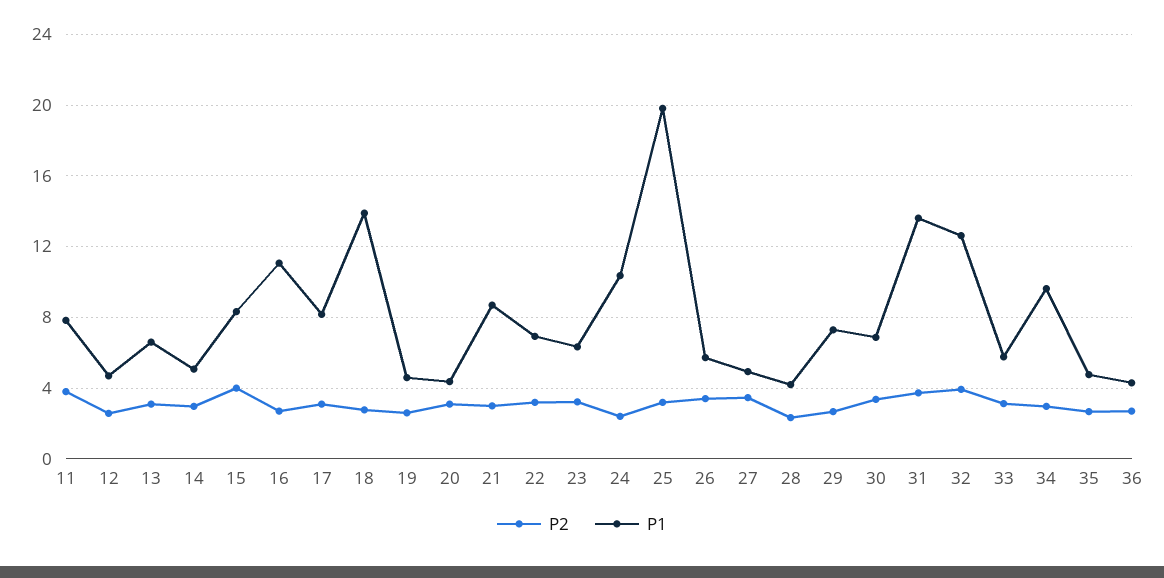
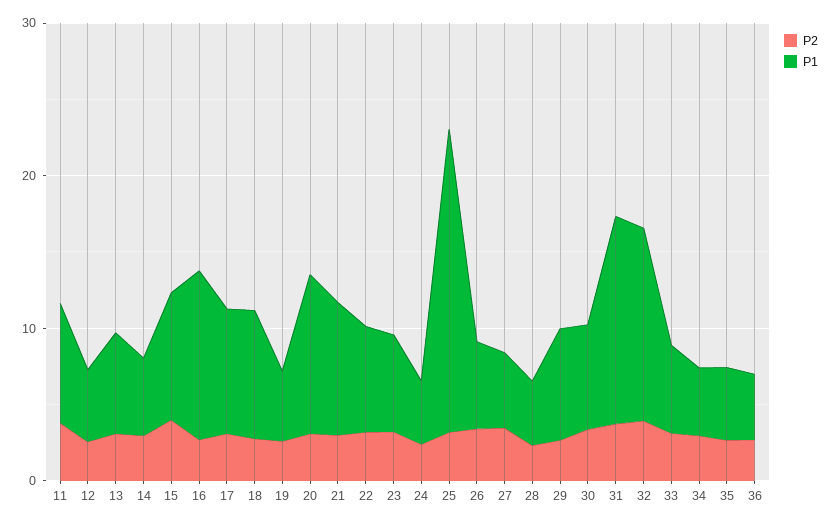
  {
    "P2": {
      "11": 4,
      "12": 2.5,
      "13": 3,
      "14": 3,
      "15": 4,
      "16": 2.5,
      "17": 3,
      "18": 3,
      "19": 2.5,
      "20": 3,
      "21": 3,
      "22": 3,
      "23": 3,
      "24": 2.5,
      "25": 3,
      "26": 3.5,
      "27": 3.5,
      "28": 2.5,
      "29": 2.5,
      "30": 3.5,
      "31": 3.5,
      "32": 4,
      "33": 3,
      "34": 3,
      "35": 2.5,
      "36": 2.5
    },
    "P1": {
      "11": 8,
      "12": 4.5,
      "13": 6.5,
      "14": 5,
      "15": 8.5,
      "16": 11,
      "17": 8,
-     "18": 14,
+     "18": 8,
      "19": 4.5,
-     "20": 4.5,
+     "20": 10,
      "21": 8.5,
      "22": 7,
      "23": 6.5,
-     "24": 10.5,
+     "24": 4,
      "25": 20,
      "26": 5.5,
      "27": 5,
      "28": 4,
      "29": 7.5,
      "30": 7,
      "31": 13.5,
      "32": 12.5,
      "33": 6,
-     "34": 9.5,
+     "34": 4,
      "35": 5,
      "36": 4.5
    }
  }

